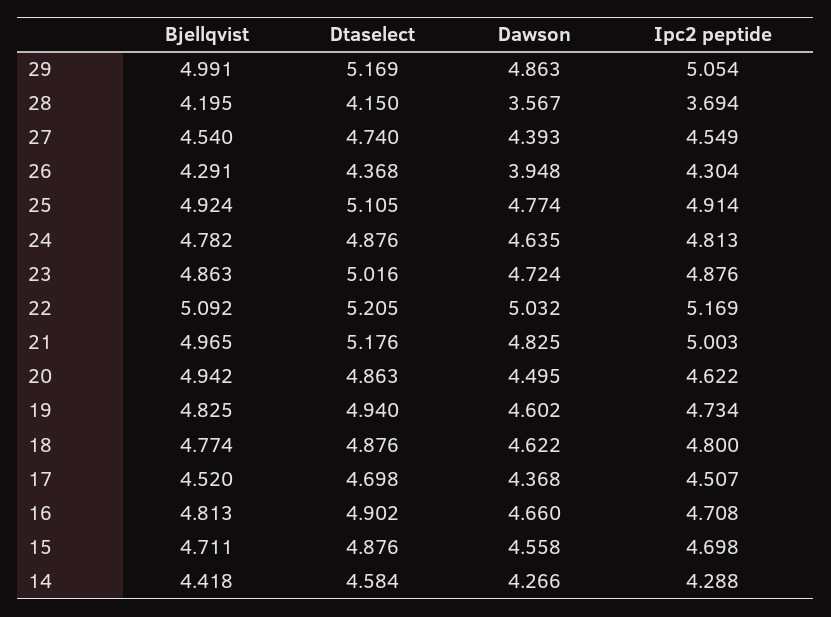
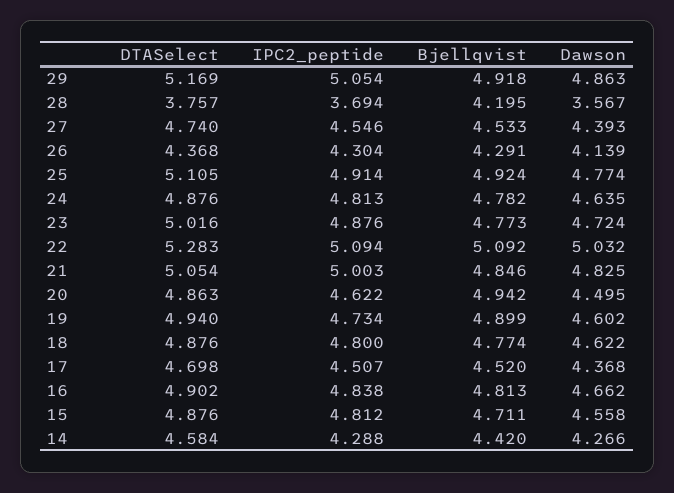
  {
    "Bjellqvist": {
-     "29": 4.991,
+     "29": 4.918,
      "28": 4.195,
-     "27": 4.54,
+     "27": 4.533,
      "26": 4.291,
      "25": 4.924,
      "24": 4.782,
-     "23": 4.863,
+     "23": 4.773,
      "22": 5.092,
-     "21": 4.965,
+     "21": 4.846,
      "20": 4.942,
-     "19": 4.825,
+     "19": 4.899,
      "18": 4.774,
      "17": 4.52,
      "16": 4.813,
      "15": 4.711,
-     "14": 4.418
+     "14": 4.42
    },
    "Dtaselect": {
      "29": 5.169,
-     "28": 4.15,
+     "28": 3.757,
      "27": 4.74,
      "26": 4.368,
      "25": 5.105,
      "24": 4.876,
      "23": 5.016,
-     "22": 5.205,
+     "22": 5.283,
-     "21": 5.176,
+     "21": 5.054,
      "20": 4.863,
      "19": 4.94,
      "18": 4.876,
      "17": 4.698,
      "16": 4.902,
      "15": 4.876,
      "14": 4.584
    },
    "Dawson": {
      "29": 4.863,
      "28": 3.567,
      "27": 4.393,
-     "26": 3.948,
+     "26": 4.139,
      "25": 4.774,
      "24": 4.635,
      "23": 4.724,
      "22": 5.032,
      "21": 4.825,
      "20": 4.495,
      "19": 4.602,
      "18": 4.622,
      "17": 4.368,
-     "16": 4.66,
+     "16": 4.662,
      "15": 4.558,
      "14": 4.266
    },
    "Ipc2 peptide": {
      "29": 5.054,
      "28": 3.694,
-     "27": 4.549,
+     "27": 4.546,
      "26": 4.304,
      "25": 4.914,
      "24": 4.813,
      "23": 4.876,
-     "22": 5.169,
+     "22": 5.094,
      "21": 5.003,
      "20": 4.622,
      "19": 4.734,
      "18": 4.8,
      "17": 4.507,
-     "16": 4.708,
+     "16": 4.838,
-     "15": 4.698,
+     "15": 4.812,
      "14": 4.288
    }
  }

